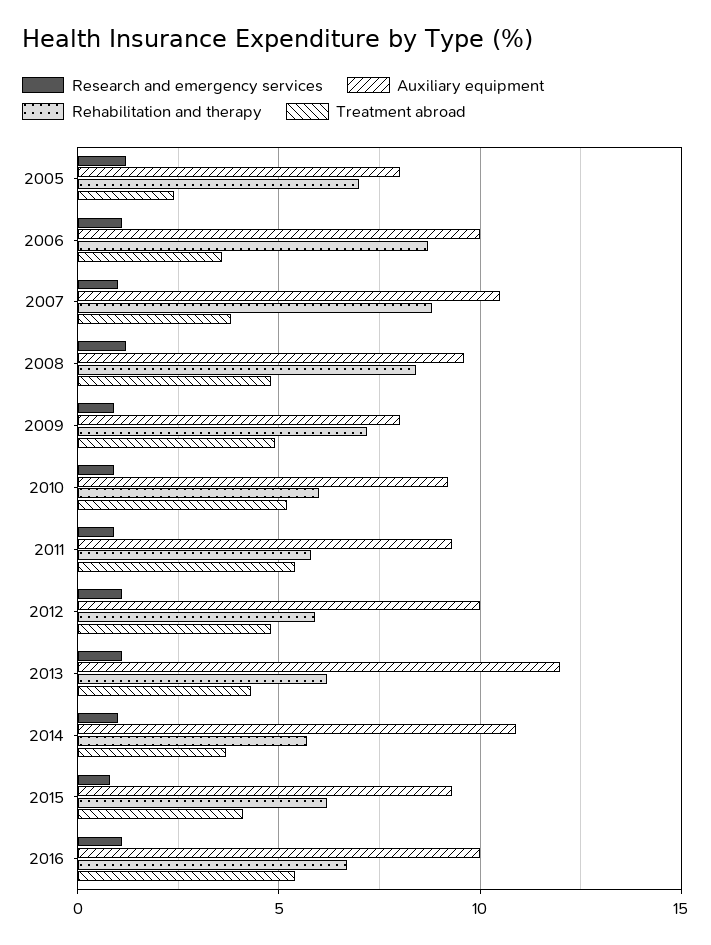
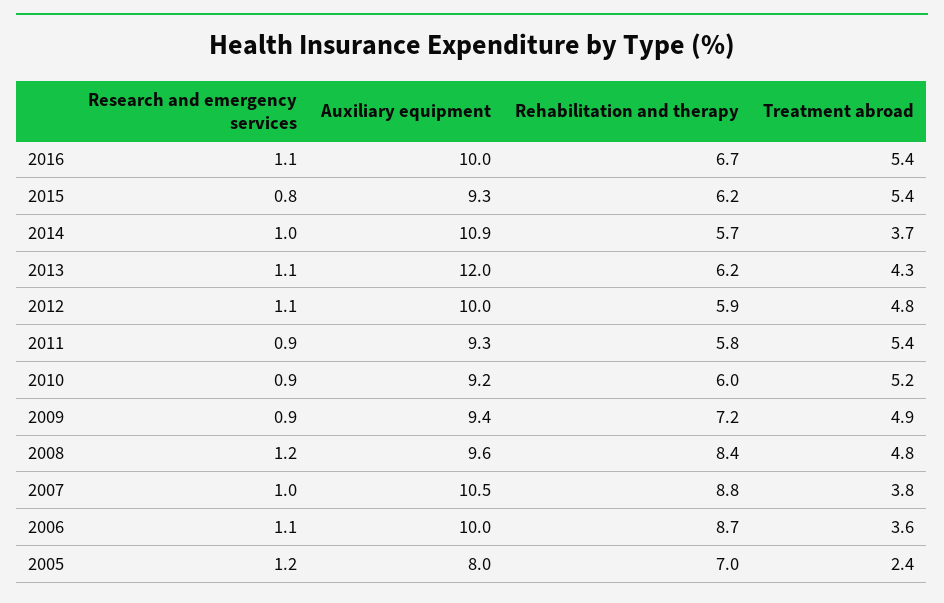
  {
    "Research and emergency services": {
      "2005": 1.2,
      "2006": 1.1,
      "2007": 1,
      "2008": 1.2,
      "2009": 0.9,
      "2010": 0.9,
      "2011": 0.9,
      "2012": 1.1,
      "2013": 1.1,
      "2014": 1,
      "2015": 0.8,
      "2016": 1.1
    },
    "Auxiliary equipment": {
      "2005": 8,
      "2006": 10,
      "2007": 10.5,
      "2008": 9.6,
-     "2009": 8,
+     "2009": 9.4,
      "2010": 9.2,
      "2011": 9.3,
      "2012": 10,
      "2013": 12,
      "2014": 10.9,
      "2015": 9.3,
      "2016": 10
    },
    "Rehabilitation and therapy": {
      "2005": 7,
      "2006": 8.7,
      "2007": 8.8,
      "2008": 8.4,
      "2009": 7.2,
      "2010": 6,
      "2011": 5.8,
      "2012": 5.9,
      "2013": 6.2,
      "2014": 5.7,
      "2015": 6.2,
      "2016": 6.7
    },
    "Treatment abroad": {
      "2005": 2.4,
      "2006": 3.6,
      "2007": 3.8,
      "2008": 4.8,
      "2009": 4.9,
      "2010": 5.2,
      "2011": 5.4,
      "2012": 4.8,
      "2013": 4.3,
      "2014": 3.7,
-     "2015": 4,
+     "2015": 5.4,
      "2016": 5.4
    }
  }

